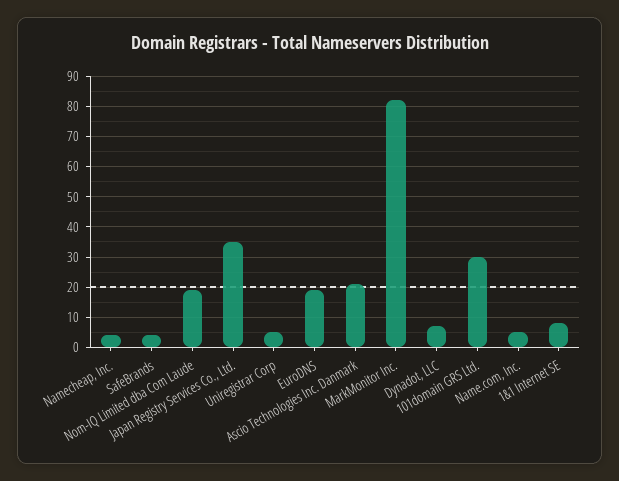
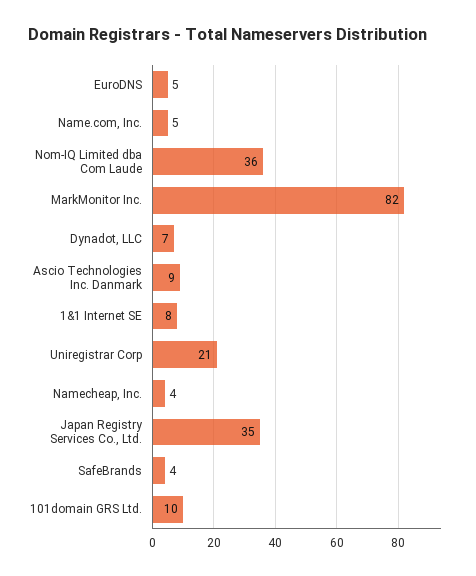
  {
    "Namecheap, Inc.": 4,
    "SafeBrands": 4,
-   "Nom-IQ Limited dba Com Laude": 20,
+   "Nom-IQ Limited dba Com Laude": 36,
    "Japan Registry Services Co., Ltd.": 35,
-   "Uniregistrar Corp": 5,
+   "Uniregistrar Corp": 21,
-   "EuroDNS": 20,
+   "EuroDNS": 5,
-   "Ascio Technologies Inc. Danmark": 20,
+   "Ascio Technologies Inc. Danmark": 9,
    "MarkMonitor Inc.": 82,
    "Dynadot, LLC": 7,
-   "101domain GRS Ltd.": 30,
+   "101domain GRS Ltd.": 10,
    "Name.com, Inc.": 5,
    "1&1 Internet SE": 8
  }

